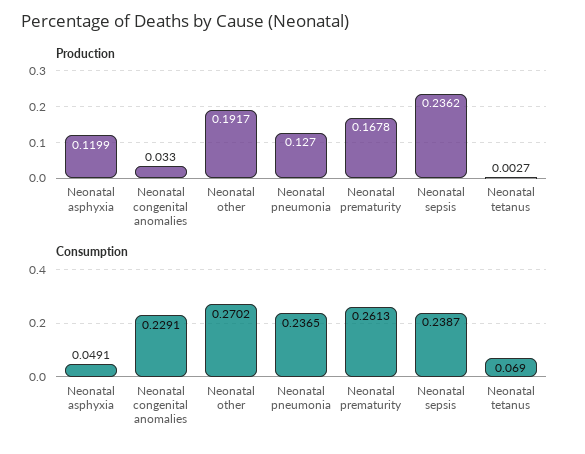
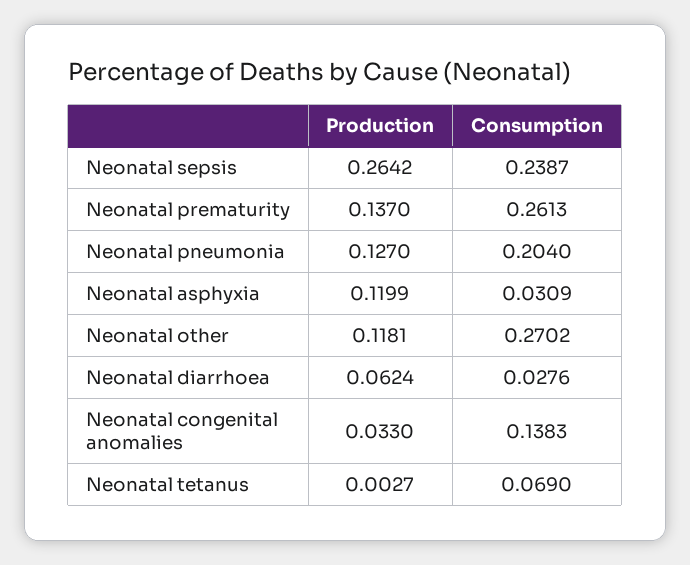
  {
    "Production": {
      "Neonatal asphyxia": 0.1199,
      "Neonatal congenital anomalies": 0.033,
-     "Neonatal other": 0.1917,
+     "Neonatal other": 0.1181,
      "Neonatal pneumonia": 0.127,
-     "Neonatal prematurity": 0.1678,
+     "Neonatal prematurity": 0.137,
-     "Neonatal sepsis": 0.2362,
+     "Neonatal sepsis": 0.2642,
-     "Neonatal tetanus": 0.0027
+     "Neonatal tetanus": 0.0027,
+     "Neonatal diarrhoea": 0.0624
    },
    "Consumption": {
-     "Neonatal asphyxia": 0.0491,
+     "Neonatal asphyxia": 0.0309,
-     "Neonatal congenital anomalies": 0.2291,
+     "Neonatal congenital anomalies": 0.1383,
      "Neonatal other": 0.2702,
-     "Neonatal pneumonia": 0.2365,
+     "Neonatal pneumonia": 0.204,
      "Neonatal prematurity": 0.2613,
      "Neonatal sepsis": 0.2387,
-     "Neonatal tetanus": 0.069
+     "Neonatal tetanus": 0.069,
+     "Neonatal diarrhoea": 0.0276
    }
  }

